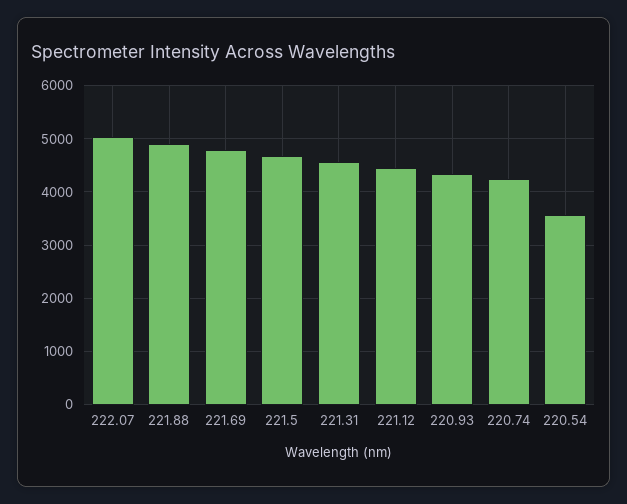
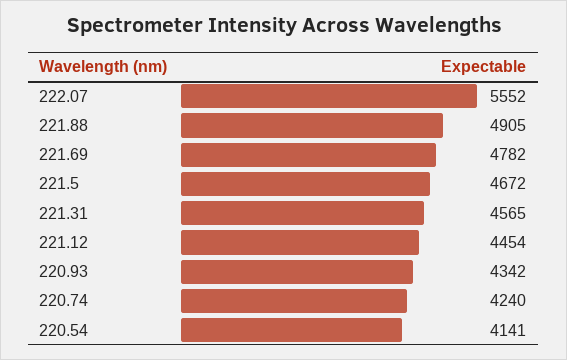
  {
-   "222.07": 5000,
+   "222.07": 5552,
    "221.88": 4905,
    "221.69": 4782,
    "221.5": 4672,
    "221.31": 4565,
    "221.12": 4454,
    "220.93": 4342,
    "220.74": 4240,
-   "220.54": 3600
+   "220.54": 4141
  }

